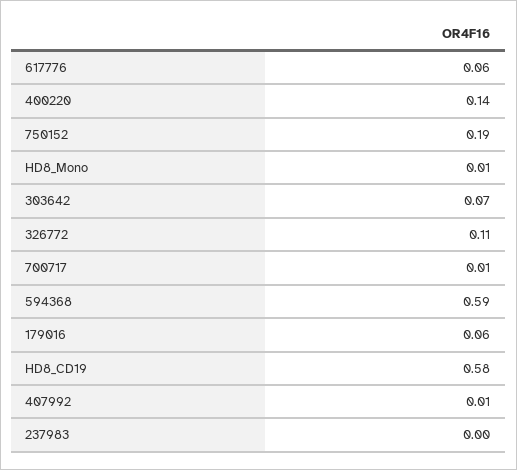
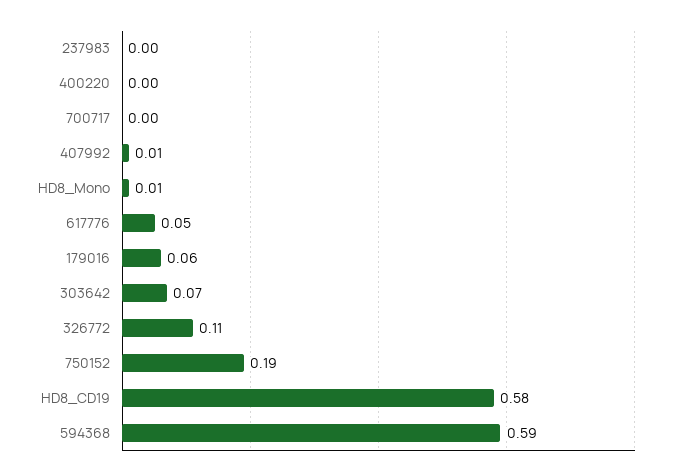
  {
-   "617776": 0.06,
+   "617776": 0.05,
-   "400220": 0.14,
+   "400220": 0,
    "750152": 0.19,
    "HD8_Mono": 0.01,
    "303642": 0.07,
    "326772": 0.11,
-   "700717": 0.01,
+   "700717": 0,
    "594368": 0.59,
    "179016": 0.06,
    "HD8_CD19": 0.58,
    "407992": 0.01,
    "237983": 0
  }

